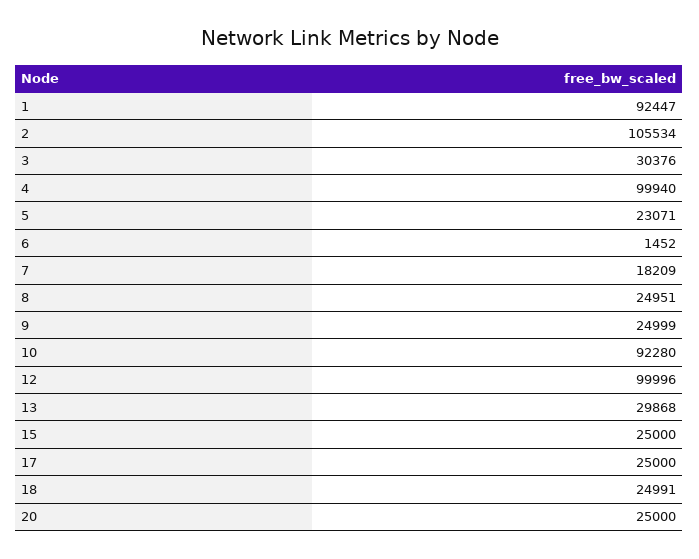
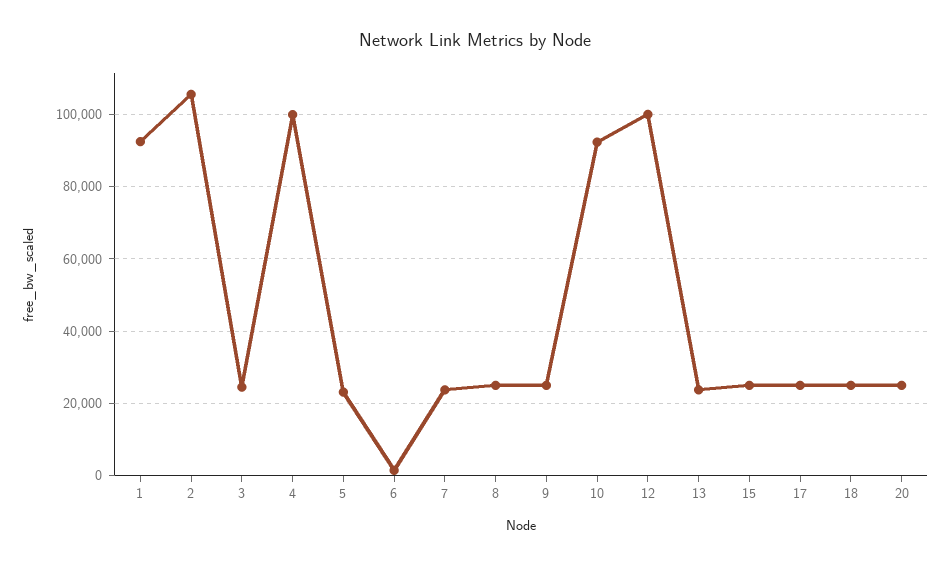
  {
    "1": 92447,
    "2": 105534,
-   "3": 30376,
+   "3": 24000,
    "4": 99940,
    "5": 23071,
    "6": 1452,
-   "7": 18209,
+   "7": 24000,
    "8": 24951,
    "9": 24999,
    "10": 92280,
    "12": 99996,
-   "13": 29868,
+   "13": 24000,
    "15": 25000,
    "17": 25000,
    "18": 24991,
    "20": 25000
  }

